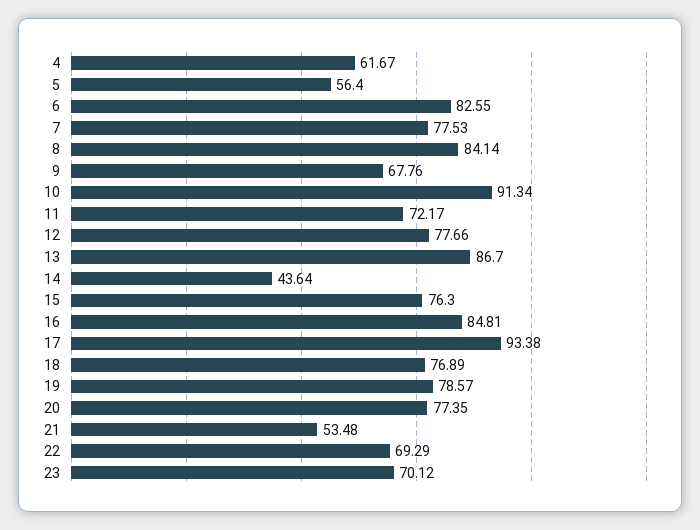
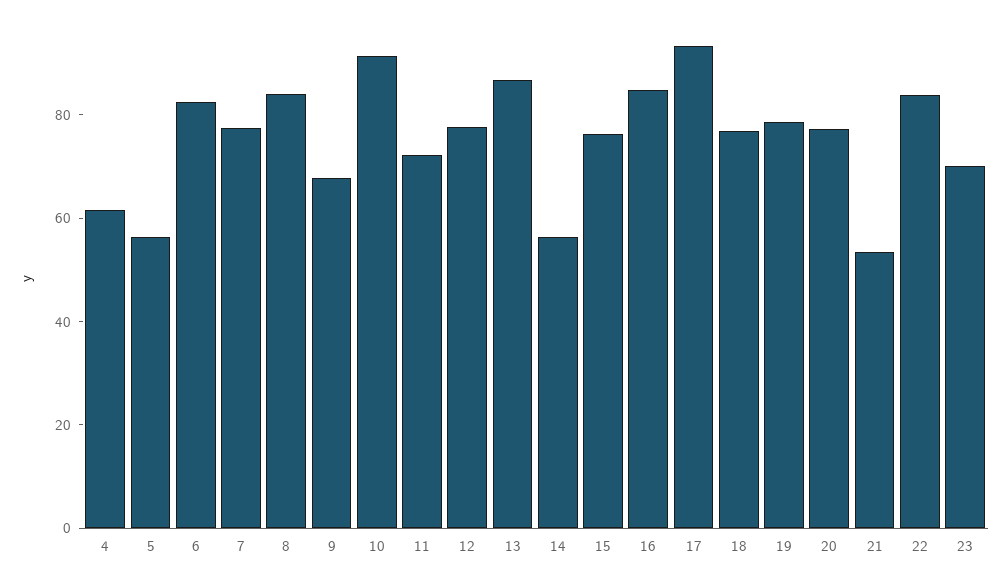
  {
    "4": 61.67,
    "5": 56.4,
    "6": 82.55,
    "7": 77.53,
    "8": 84.14,
    "9": 67.76,
    "10": 91.34,
    "11": 72.17,
    "12": 77.66,
    "13": 86.7,
-   "14": 43.64,
+   "14": 55,
    "15": 76.3,
    "16": 84.81,
    "17": 93.38,
    "18": 76.89,
    "19": 78.57,
    "20": 77.35,
    "21": 53.48,
-   "22": 69.29,
+   "22": 85,
    "23": 70.12
  }

